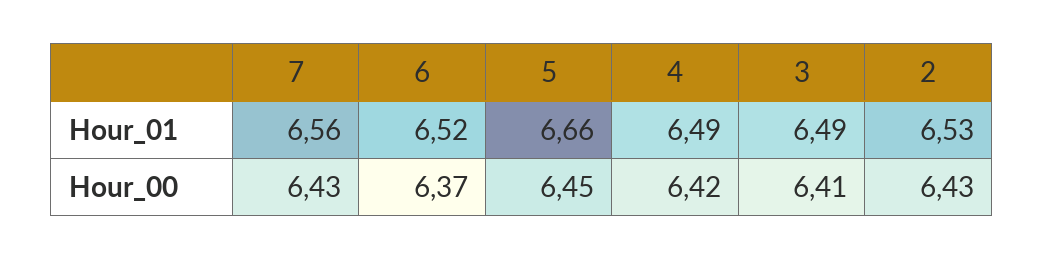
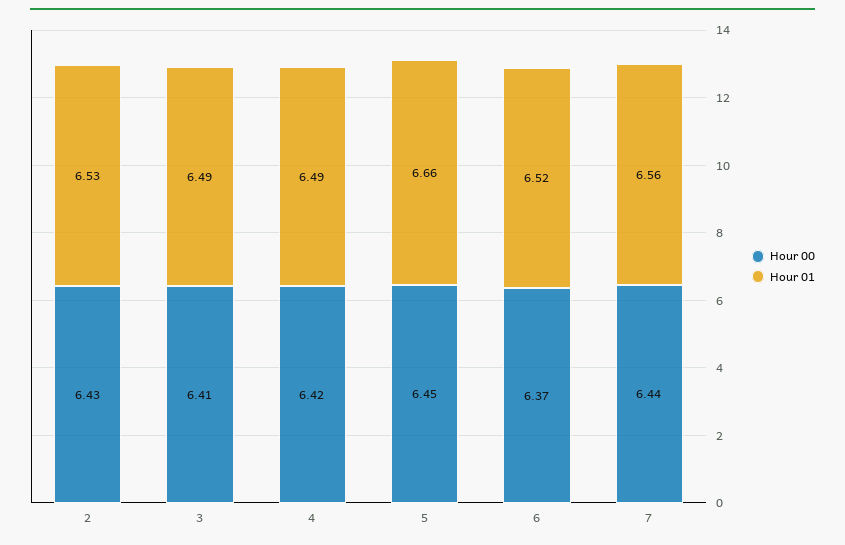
  {
    "Hour_01": {
      "7": 6.56,
      "6": 6.52,
      "5": 6.66,
      "4": 6.49,
      "3": 6.49,
      "2": 6.53
    },
    "Hour_00": {
-     "7": 6.43,
+     "7": 6.44,
      "6": 6.37,
      "5": 6.45,
      "4": 6.42,
      "3": 6.41,
      "2": 6.43
    }
  }

